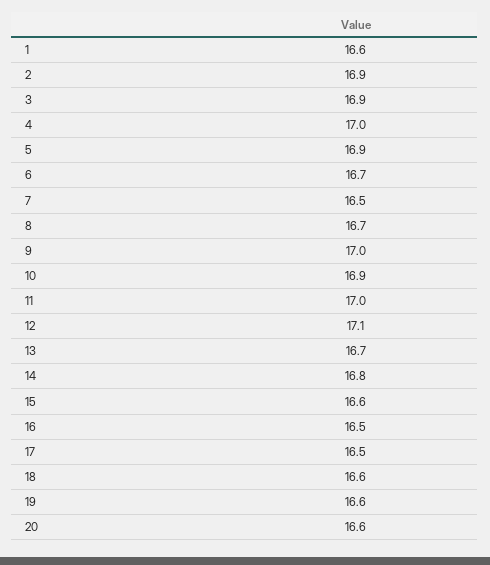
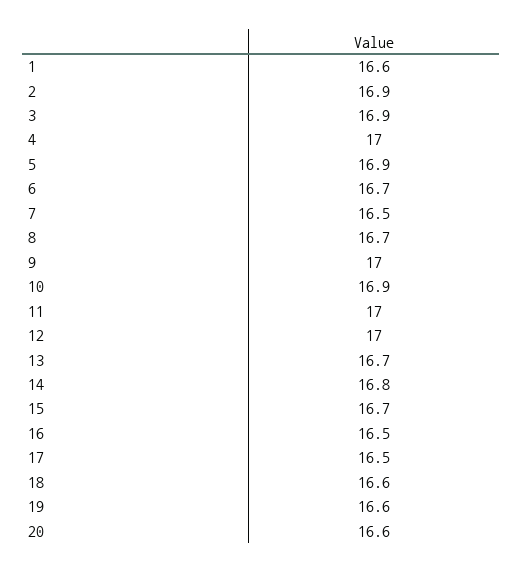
  {
    "1": 16.6,
    "2": 16.9,
    "3": 16.9,
    "4": 17,
    "5": 16.9,
    "6": 16.7,
    "7": 16.5,
    "8": 16.7,
    "9": 17,
    "10": 16.9,
    "11": 17,
-   "12": 17.1,
+   "12": 17,
    "13": 16.7,
    "14": 16.8,
-   "15": 16.6,
+   "15": 16.7,
    "16": 16.5,
    "17": 16.5,
    "18": 16.6,
    "19": 16.6,
    "20": 16.6
  }

